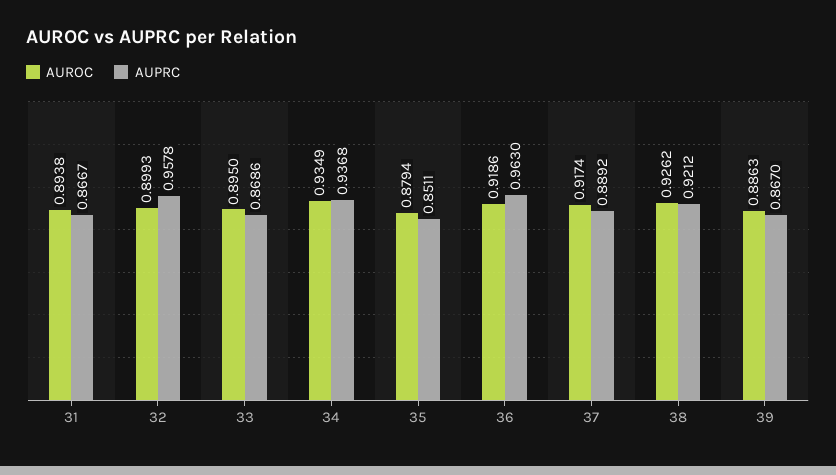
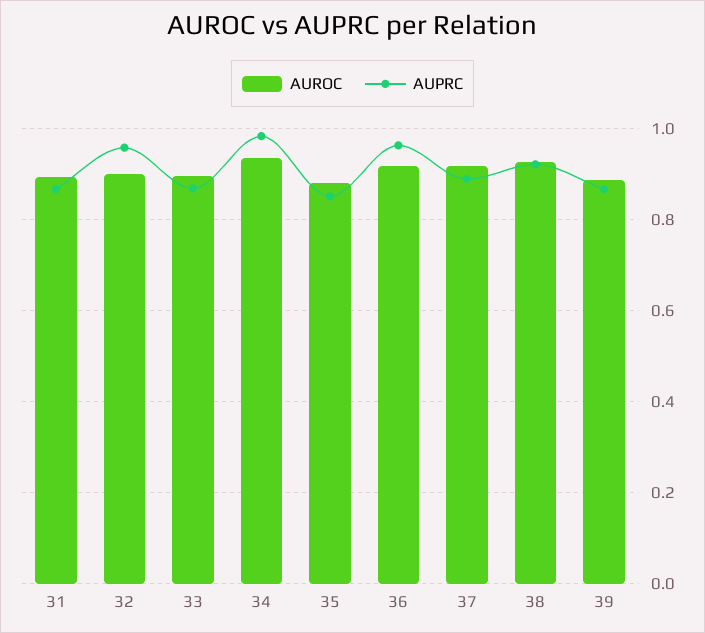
  {
    "AUROC": {
      "31": 0.8938,
      "32": 0.8993,
      "33": 0.895,
      "34": 0.9349,
      "35": 0.8794,
      "36": 0.9186,
      "37": 0.9174,
      "38": 0.9262,
      "39": 0.8863
    },
    "AUPRC": {
      "31": 0.8667,
      "32": 0.9578,
      "33": 0.8686,
-     "34": 0.9368,
+     "34": 0.98,
      "35": 0.8511,
      "36": 0.963,
      "37": 0.8892,
      "38": 0.9212,
      "39": 0.867
    }
  }

